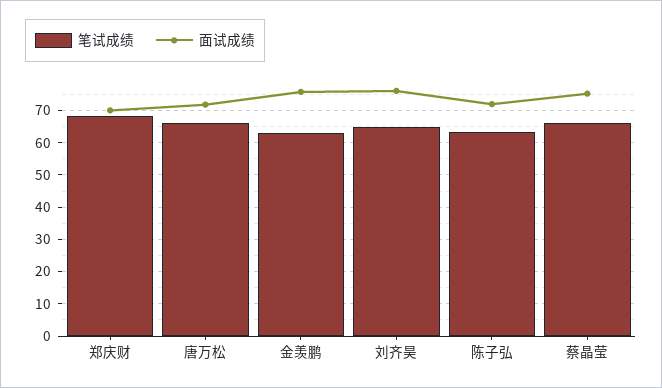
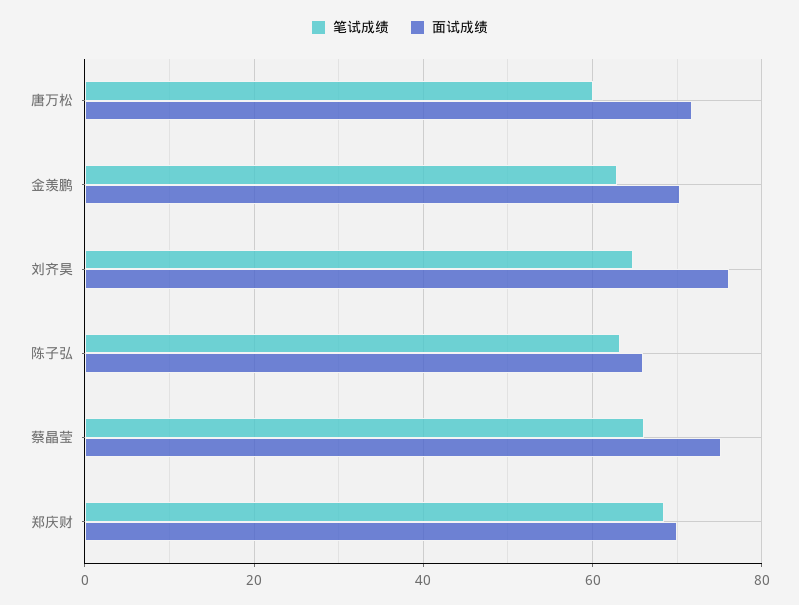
  {
    "笔试成绩": {
      "郑庆财": 68,
-     "唐万松": 66,
+     "唐万松": 60,
      "金羡鹏": 62,
      "刘齐昊": 64,
      "陈子弘": 64,
      "蔡晶莹": 66
    },
    "面试成绩": {
      "郑庆财": 70,
      "唐万松": 72,
-     "金羡鹏": 76,
+     "金羡鹏": 70,
      "刘齐昊": 76,
-     "陈子弘": 72,
+     "陈子弘": 66,
      "蔡晶莹": 76
    }
  }

